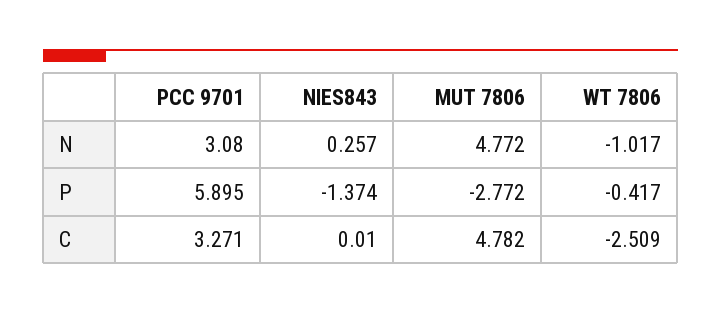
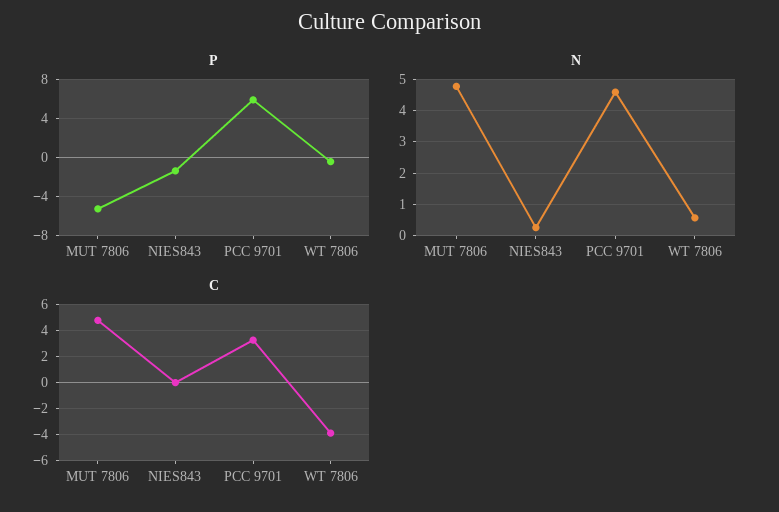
  {
    "N": {
-     "PCC 9701": 3.08,
+     "PCC 9701": 4.6,
      "NIES843": 0.257,
      "MUT 7806": 4.772,
-     "WT 7806": -1.017
+     "WT 7806": 0.6
    },
    "P": {
      "PCC 9701": 5.895,
      "NIES843": -1.374,
-     "MUT 7806": -2.772,
+     "MUT 7806": -5,
      "WT 7806": -0.417
    },
    "C": {
      "PCC 9701": 3.271,
      "NIES843": 0.01,
      "MUT 7806": 4.782,
-     "WT 7806": -2.509
+     "WT 7806": -4
    }
  }

